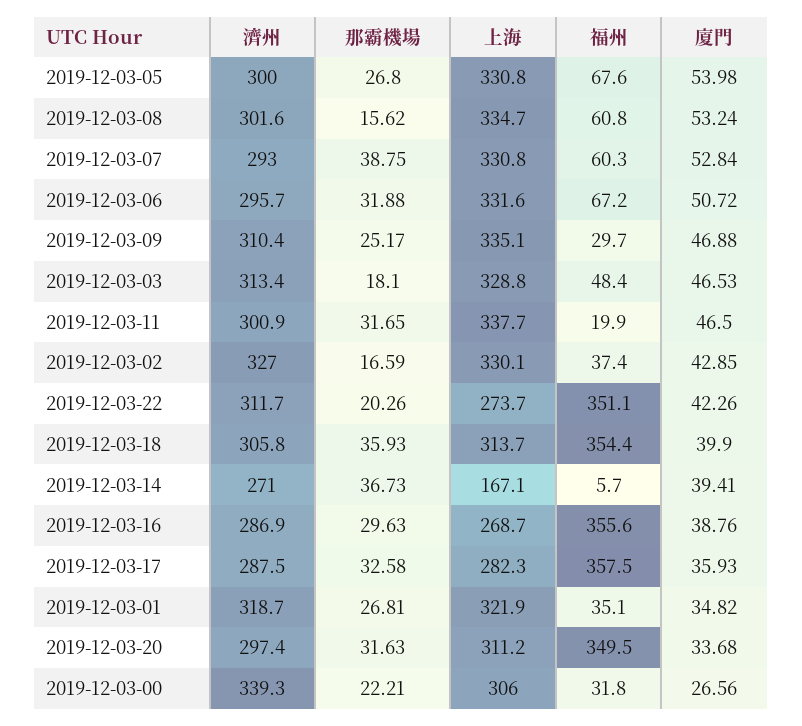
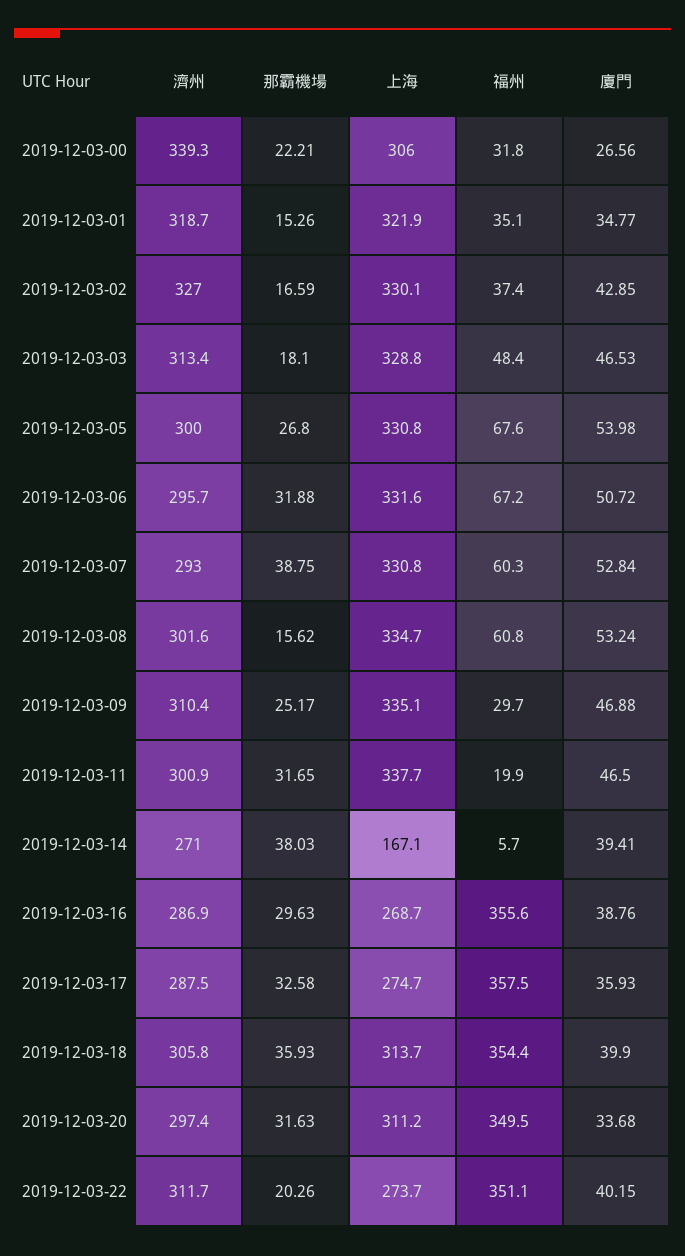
  {
    "濟州": {
      "2019-12-03-05": 300,
      "2019-12-03-08": 301.6,
      "2019-12-03-07": 293,
      "2019-12-03-06": 295.7,
      "2019-12-03-09": 310.4,
      "2019-12-03-03": 313.4,
      "2019-12-03-11": 300.9,
      "2019-12-03-02": 327,
      "2019-12-03-22": 311.7,
      "2019-12-03-18": 305.8,
      "2019-12-03-14": 271,
      "2019-12-03-16": 286.9,
      "2019-12-03-17": 287.5,
      "2019-12-03-01": 318.7,
      "2019-12-03-20": 297.4,
      "2019-12-03-00": 339.3
    },
    "那霸機場": {
      "2019-12-03-05": 26.8,
      "2019-12-03-08": 15.62,
      "2019-12-03-07": 38.75,
      "2019-12-03-06": 31.88,
      "2019-12-03-09": 25.17,
      "2019-12-03-03": 18.1,
      "2019-12-03-11": 31.65,
      "2019-12-03-02": 16.59,
      "2019-12-03-22": 20.26,
      "2019-12-03-18": 35.93,
-     "2019-12-03-14": 36.73,
+     "2019-12-03-14": 38.03,
      "2019-12-03-16": 29.63,
      "2019-12-03-17": 32.58,
-     "2019-12-03-01": 26.81,
+     "2019-12-03-01": 15.26,
      "2019-12-03-20": 31.63,
      "2019-12-03-00": 22.21
    },
    "上海": {
      "2019-12-03-05": 330.8,
      "2019-12-03-08": 334.7,
      "2019-12-03-07": 330.8,
      "2019-12-03-06": 331.6,
      "2019-12-03-09": 335.1,
      "2019-12-03-03": 328.8,
      "2019-12-03-11": 337.7,
      "2019-12-03-02": 330.1,
      "2019-12-03-22": 273.7,
      "2019-12-03-18": 313.7,
      "2019-12-03-14": 167.1,
      "2019-12-03-16": 268.7,
-     "2019-12-03-17": 282.3,
+     "2019-12-03-17": 274.7,
      "2019-12-03-01": 321.9,
      "2019-12-03-20": 311.2,
      "2019-12-03-00": 306
    },
    "福州": {
      "2019-12-03-05": 67.6,
      "2019-12-03-08": 60.8,
      "2019-12-03-07": 60.3,
      "2019-12-03-06": 67.2,
      "2019-12-03-09": 29.7,
      "2019-12-03-03": 48.4,
      "2019-12-03-11": 19.9,
      "2019-12-03-02": 37.4,
      "2019-12-03-22": 351.1,
      "2019-12-03-18": 354.4,
      "2019-12-03-14": 5.7,
      "2019-12-03-16": 355.6,
      "2019-12-03-17": 357.5,
      "2019-12-03-01": 35.1,
      "2019-12-03-20": 349.5,
      "2019-12-03-00": 31.8
    },
    "廈門": {
      "2019-12-03-05": 53.98,
      "2019-12-03-08": 53.24,
      "2019-12-03-07": 52.84,
      "2019-12-03-06": 50.72,
      "2019-12-03-09": 46.88,
      "2019-12-03-03": 46.53,
      "2019-12-03-11": 46.5,
      "2019-12-03-02": 42.85,
-     "2019-12-03-22": 42.26,
+     "2019-12-03-22": 40.15,
      "2019-12-03-18": 39.9,
      "2019-12-03-14": 39.41,
      "2019-12-03-16": 38.76,
      "2019-12-03-17": 35.93,
-     "2019-12-03-01": 34.82,
+     "2019-12-03-01": 34.77,
      "2019-12-03-20": 33.68,
      "2019-12-03-00": 26.56
    }
  }

